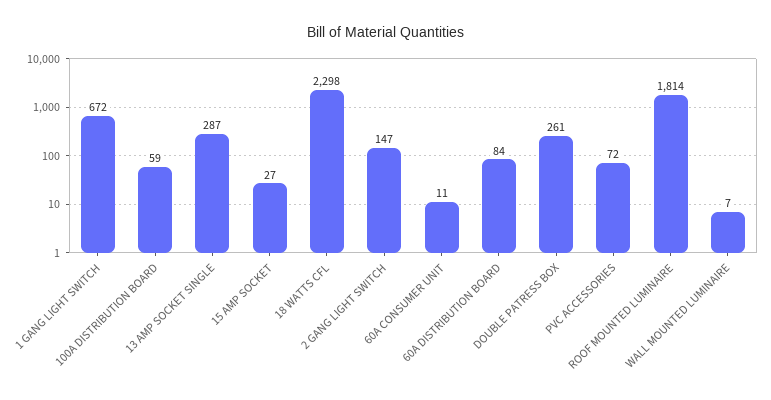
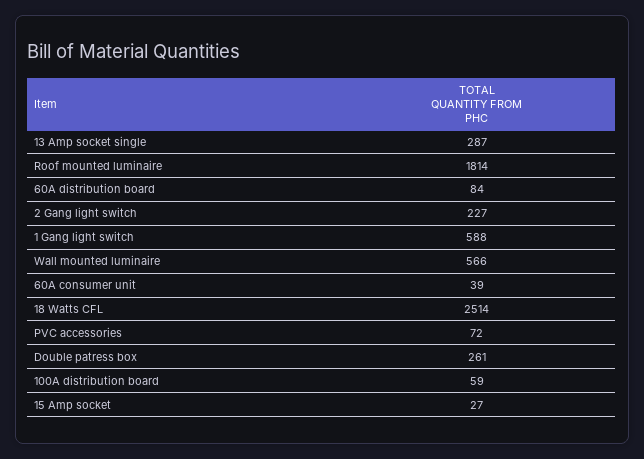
  {
-   "1 GANG LIGHT SWITCH": 672,
+   "1 GANG LIGHT SWITCH": 588,
    "100A DISTRIBUTION BOARD": 59,
    "13 AMP SOCKET SINGLE": 287,
    "15 AMP SOCKET": 27,
-   "18 WATTS CFL": 2298,
+   "18 WATTS CFL": 2514,
-   "2 GANG LIGHT SWITCH": 147,
+   "2 GANG LIGHT SWITCH": 227,
-   "60A CONSUMER UNIT": 11,
+   "60A CONSUMER UNIT": 39,
    "60A DISTRIBUTION BOARD": 84,
    "DOUBLE PATRESS BOX": 261,
    "PVC ACCESSORIES": 72,
    "ROOF MOUNTED LUMINAIRE": 1814,
-   "WALL MOUNTED LUMINAIRE": 7
+   "WALL MOUNTED LUMINAIRE": 566
  }

